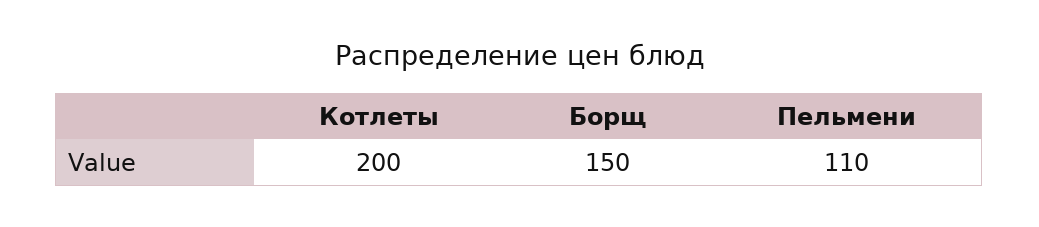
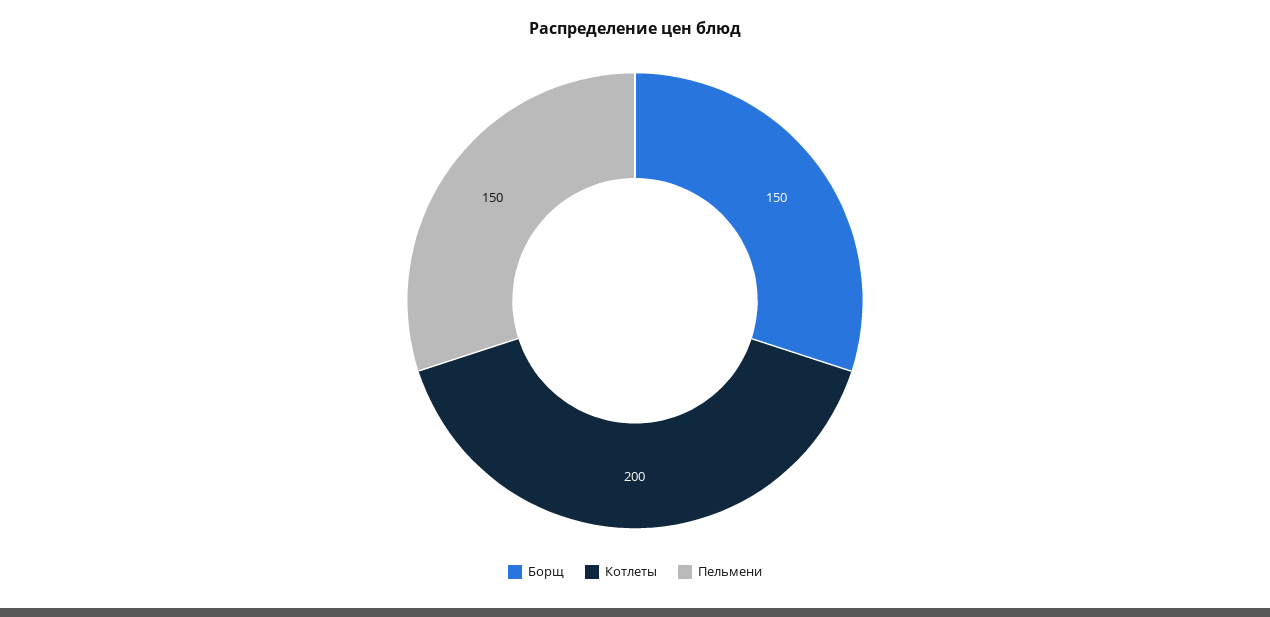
  {
    "Котлеты": 200,
    "Борщ": 150,
-   "Пельмени": 110
+   "Пельмени": 150
  }

